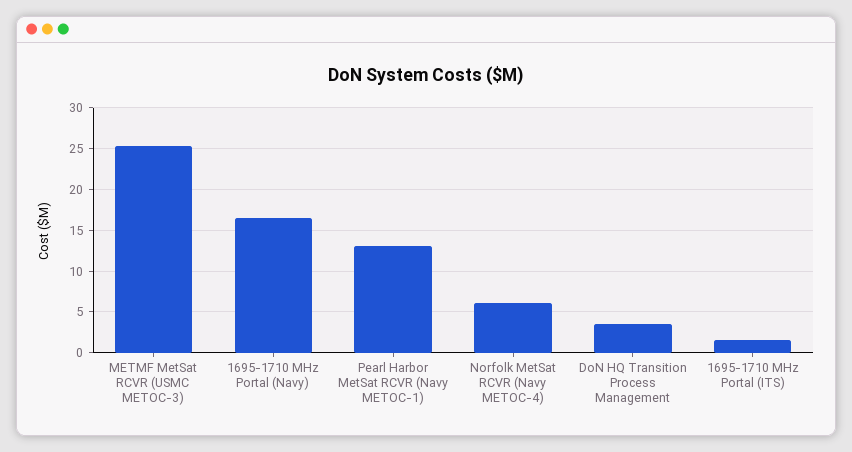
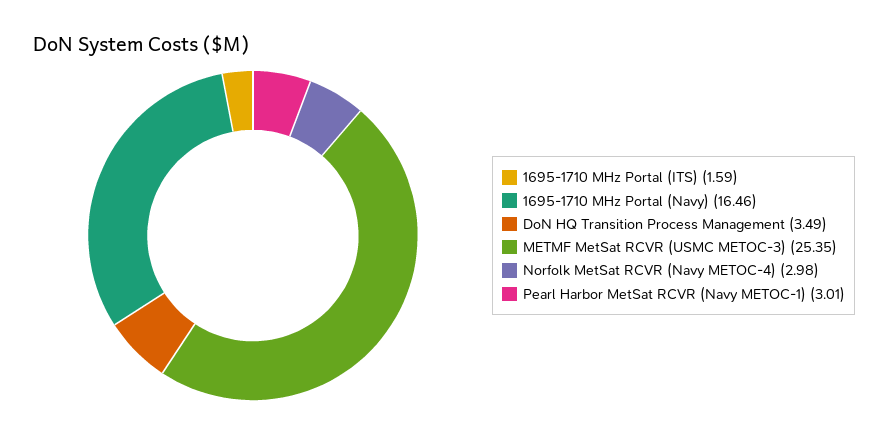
  {
    "METMF MetSat RCVR (USMC METOC-3)": 25.35,
    "1695-1710 MHz Portal (Navy)": 16.46,
-   "Pearl Harbor MetSat RCVR (Navy METOC-1)": 13,
+   "Pearl Harbor MetSat RCVR (Navy METOC-1)": 3.01,
-   "Norfolk MetSat RCVR (Navy METOC-4)": 6,
+   "Norfolk MetSat RCVR (Navy METOC-4)": 2.98,
    "DoN HQ Transition Process Management": 3.49,
    "1695-1710 MHz Portal (ITS)": 1.59
  }

